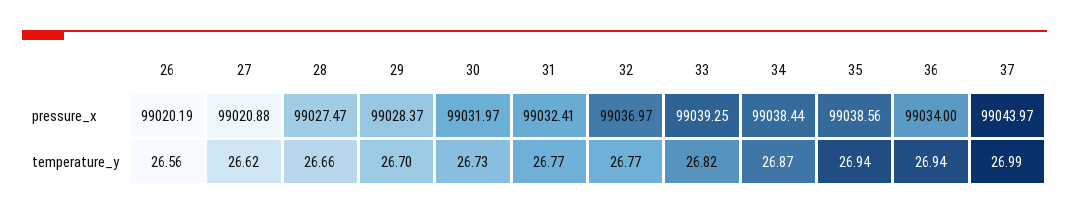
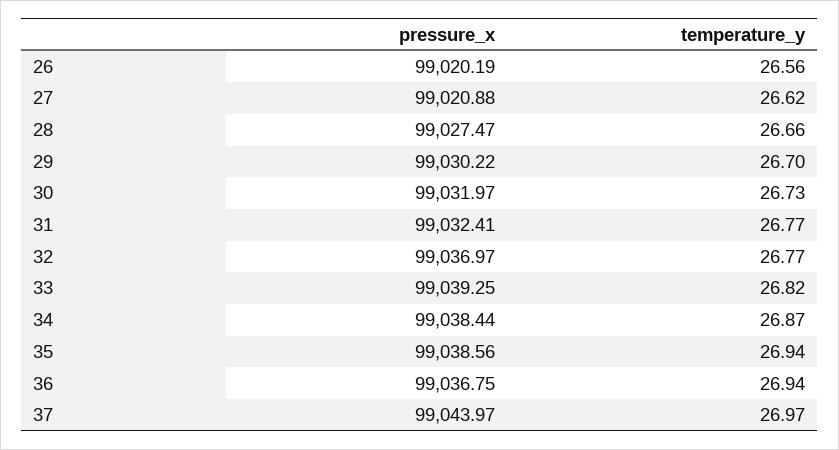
  {
    "26": {
      "pressure_x": 99020.19,
      "temperature_y": 26.56
    },
    "27": {
      "pressure_x": 99020.88,
      "temperature_y": 26.62
    },
    "28": {
      "pressure_x": 99027.47,
      "temperature_y": 26.66
    },
    "29": {
-     "pressure_x": 99028.37,
+     "pressure_x": 99030.22,
      "temperature_y": 26.7
    },
    "30": {
      "pressure_x": 99031.97,
      "temperature_y": 26.73
    },
    "31": {
      "pressure_x": 99032.41,
      "temperature_y": 26.77
    },
    "32": {
      "pressure_x": 99036.97,
      "temperature_y": 26.77
    },
    "33": {
      "pressure_x": 99039.25,
      "temperature_y": 26.82
    },
    "34": {
      "pressure_x": 99038.44,
      "temperature_y": 26.87
    },
    "35": {
      "pressure_x": 99038.56,
      "temperature_y": 26.94
    },
    "36": {
-     "pressure_x": 99034,
+     "pressure_x": 99036.75,
      "temperature_y": 26.94
    },
    "37": {
      "pressure_x": 99043.97,
-     "temperature_y": 26.99
+     "temperature_y": 26.97
    }
  }

